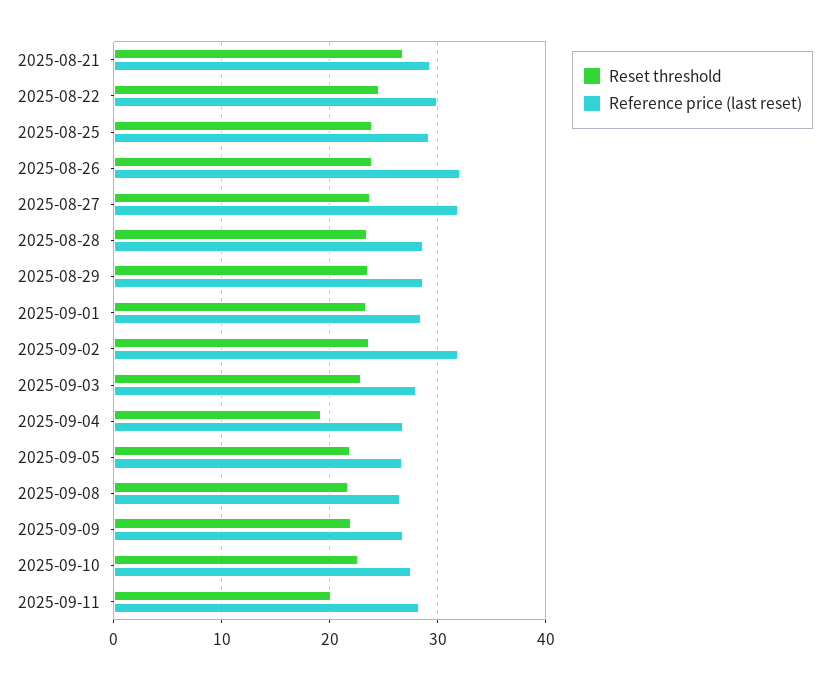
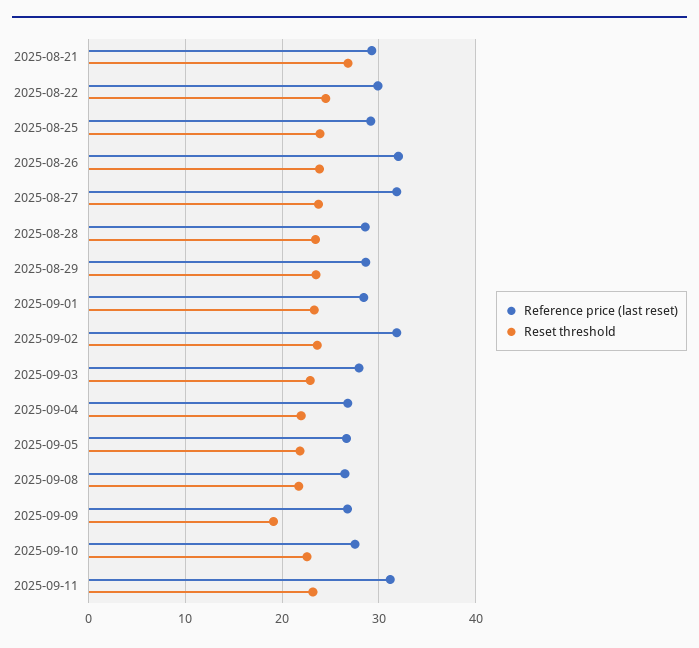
  {
    "Reset threshold": {
      "2025-08-21": 27,
      "2025-08-22": 25,
      "2025-08-25": 24,
      "2025-08-26": 24,
      "2025-08-27": 24,
      "2025-08-28": 23,
      "2025-08-29": 23,
      "2025-09-01": 23,
      "2025-09-02": 24,
      "2025-09-03": 23,
-     "2025-09-04": 19,
+     "2025-09-04": 22,
      "2025-09-05": 22,
      "2025-09-08": 22,
-     "2025-09-09": 22,
+     "2025-09-09": 19,
      "2025-09-10": 23,
-     "2025-09-11": 20
+     "2025-09-11": 23
    },
    "Reference price (last reset)": {
      "2025-08-21": 29,
      "2025-08-22": 30,
      "2025-08-25": 29,
      "2025-08-26": 32,
      "2025-08-27": 32,
      "2025-08-28": 29,
      "2025-08-29": 29,
      "2025-09-01": 28,
      "2025-09-02": 32,
      "2025-09-03": 28,
      "2025-09-04": 27,
      "2025-09-05": 27,
      "2025-09-08": 26,
      "2025-09-09": 27,
      "2025-09-10": 28,
-     "2025-09-11": 28
+     "2025-09-11": 31
    }
  }

